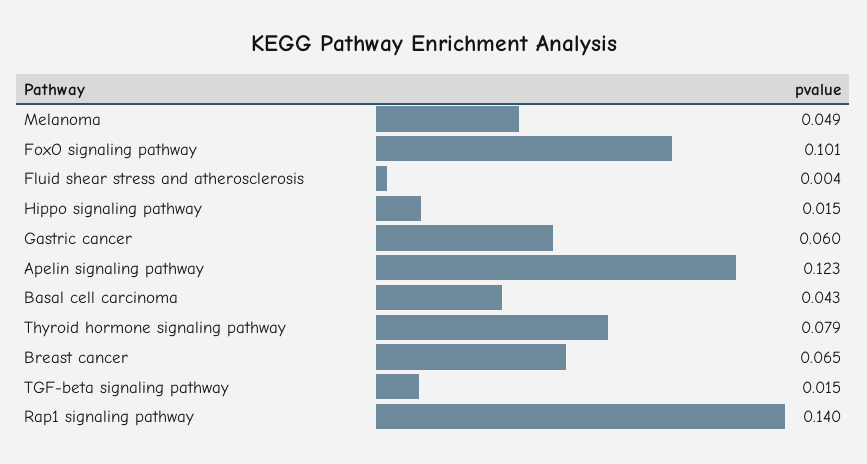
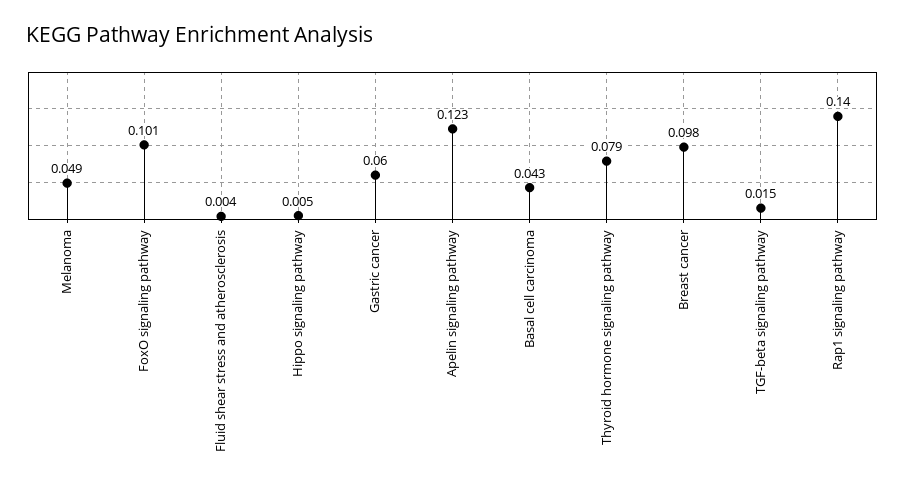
  {
    "Melanoma": 0.049,
    "FoxO signaling pathway": 0.101,
    "Fluid shear stress and atherosclerosis": 0.004,
-   "Hippo signaling pathway": 0.015,
+   "Hippo signaling pathway": 0.005,
    "Gastric cancer": 0.06,
    "Apelin signaling pathway": 0.123,
    "Basal cell carcinoma": 0.043,
    "Thyroid hormone signaling pathway": 0.079,
-   "Breast cancer": 0.065,
+   "Breast cancer": 0.098,
    "TGF-beta signaling pathway": 0.015,
    "Rap1 signaling pathway": 0.14
  }

